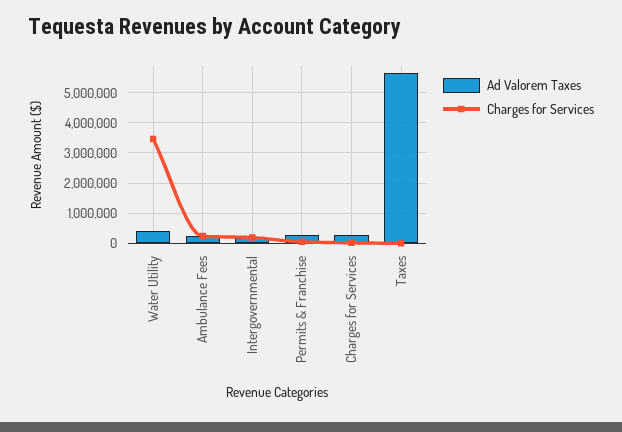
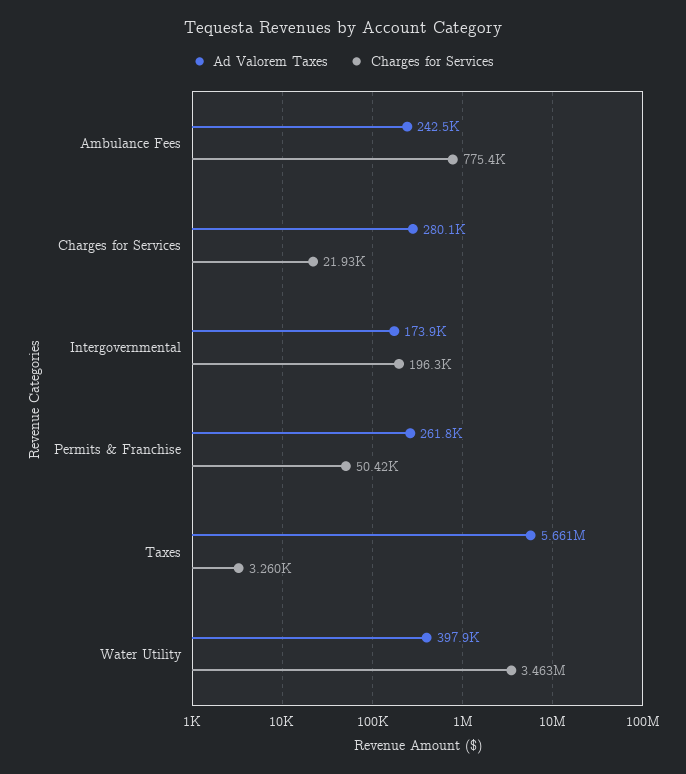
  {
    "Ad Valorem Taxes": {
      "Water Utility": 397900,
      "Ambulance Fees": 242500,
      "Intergovernmental": 173900,
      "Permits & Franchise": 261800,
      "Charges for Services": 280100,
      "Taxes": 5661000
    },
    "Charges for Services": {
      "Water Utility": 3463000,
-     "Ambulance Fees": 200000,
+     "Ambulance Fees": 775400,
      "Intergovernmental": 196300,
      "Permits & Franchise": 50420,
      "Charges for Services": 21930,
      "Taxes": 3260
    }
  }

